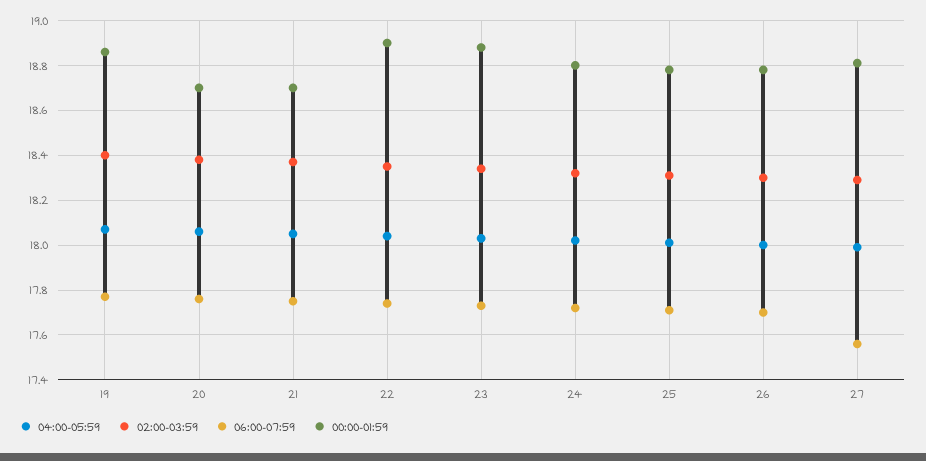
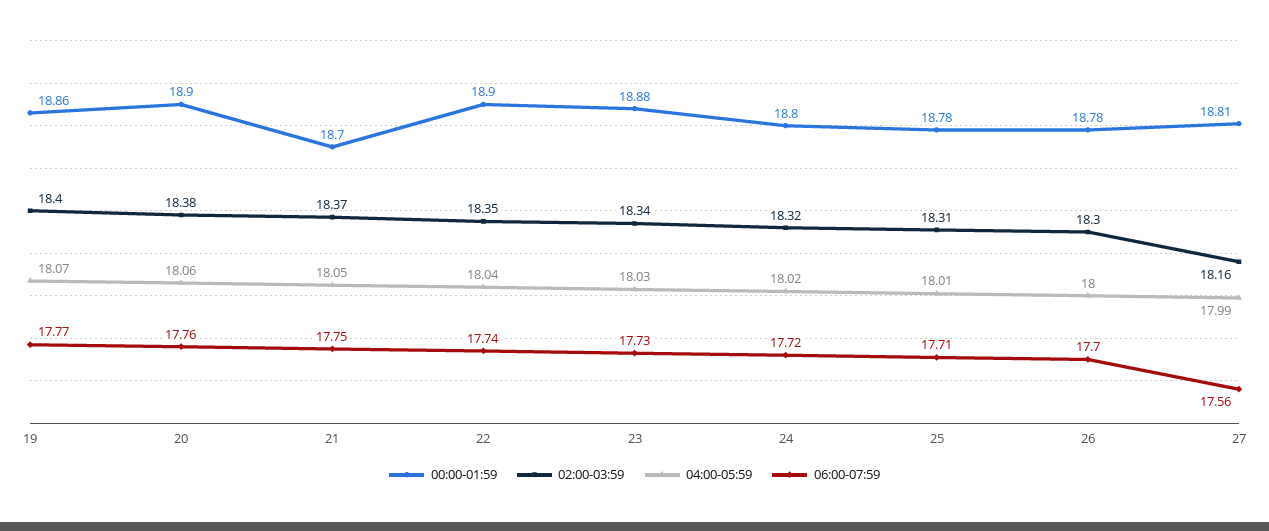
  {
    "04:00-05:59": {
      "19": 18.07,
      "20": 18.06,
      "21": 18.05,
      "22": 18.04,
      "23": 18.03,
      "24": 18.02,
      "25": 18.01,
      "26": 18,
      "27": 17.99
    },
    "02:00-03:59": {
      "19": 18.4,
      "20": 18.38,
      "21": 18.37,
      "22": 18.35,
      "23": 18.34,
      "24": 18.32,
      "25": 18.31,
      "26": 18.3,
-     "27": 18.3
+     "27": 18.16
    },
    "06:00-07:59": {
      "19": 17.77,
      "20": 17.76,
      "21": 17.75,
      "22": 17.74,
      "23": 17.73,
      "24": 17.72,
      "25": 17.71,
      "26": 17.7,
      "27": 17.56
    },
    "00:00-01:59": {
      "19": 18.86,
-     "20": 18.7,
+     "20": 18.9,
      "21": 18.7,
      "22": 18.9,
      "23": 18.88,
      "24": 18.8,
      "25": 18.78,
      "26": 18.78,
      "27": 18.81
    }
  }

